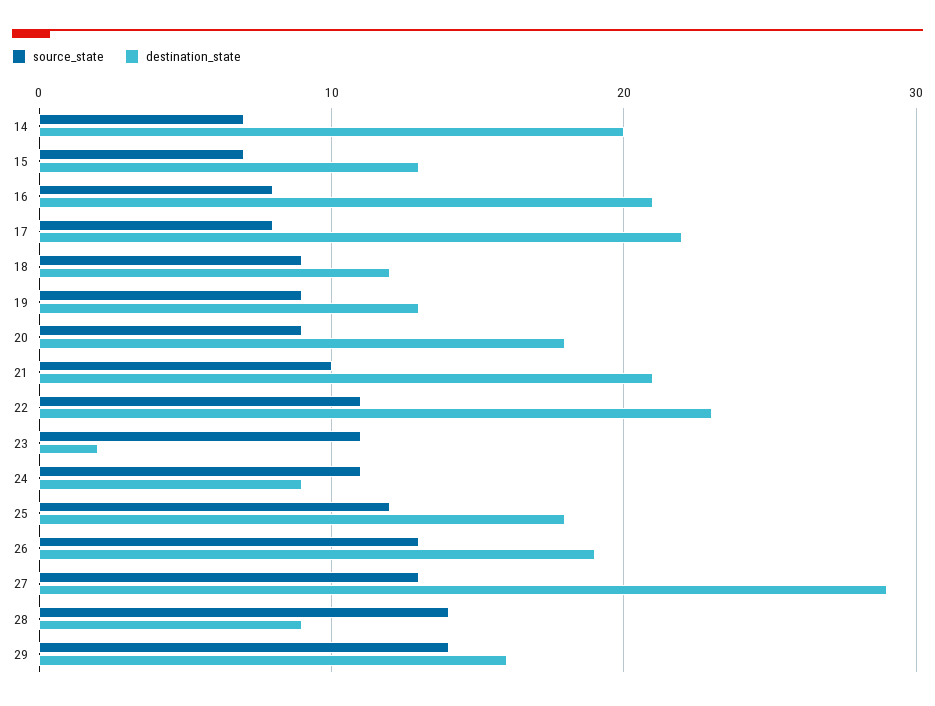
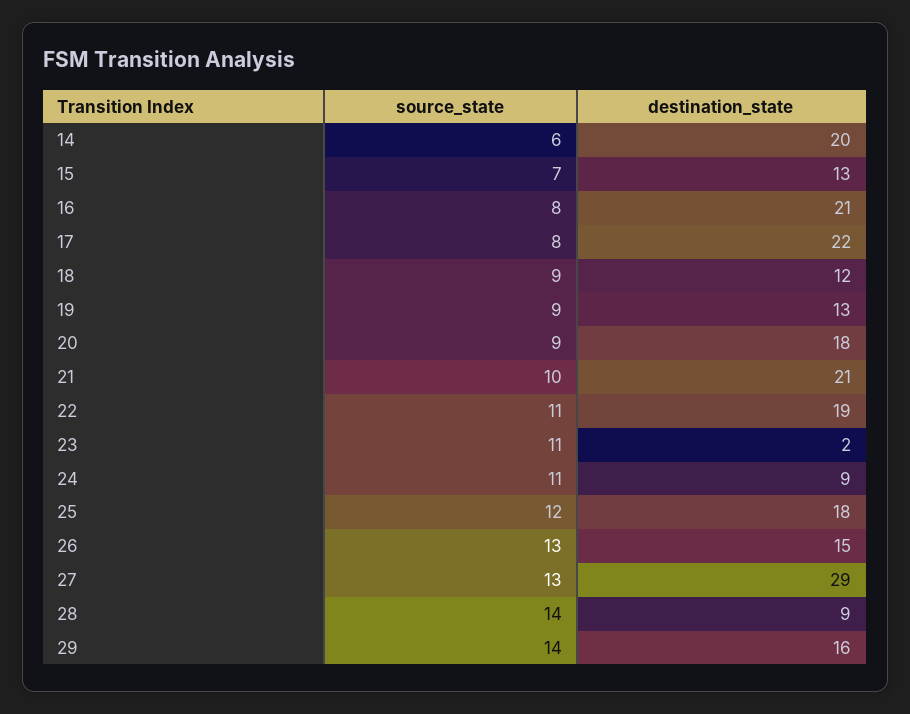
  {
    "source_state": {
-     "14": 7,
+     "14": 6,
      "15": 7,
      "16": 8,
      "17": 8,
      "18": 9,
      "19": 9,
      "20": 9,
      "21": 10,
      "22": 11,
      "23": 11,
      "24": 11,
      "25": 12,
      "26": 13,
      "27": 13,
      "28": 14,
      "29": 14
    },
    "destination_state": {
      "14": 20,
      "15": 13,
      "16": 21,
      "17": 22,
      "18": 12,
      "19": 13,
      "20": 18,
      "21": 21,
-     "22": 23,
+     "22": 19,
      "23": 2,
      "24": 9,
      "25": 18,
-     "26": 19,
+     "26": 15,
      "27": 29,
      "28": 9,
      "29": 16
    }
  }

